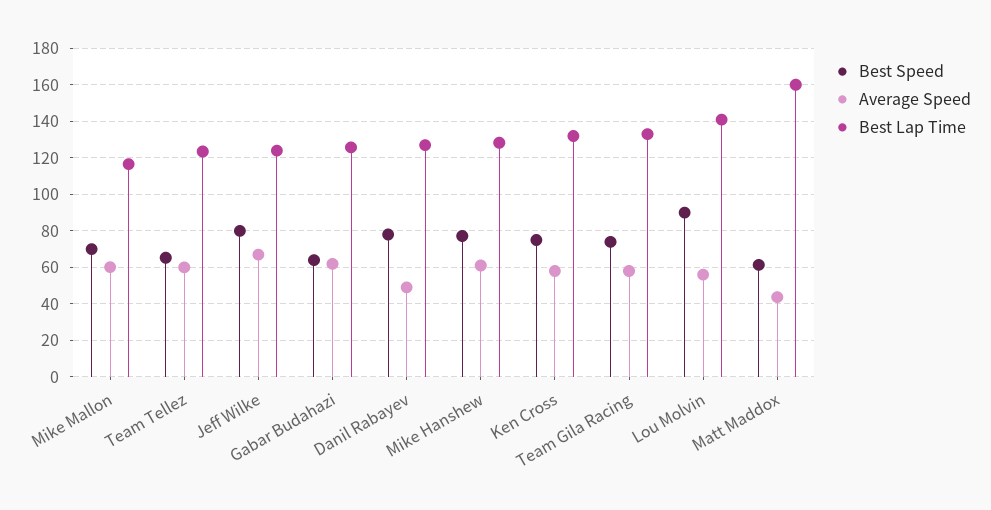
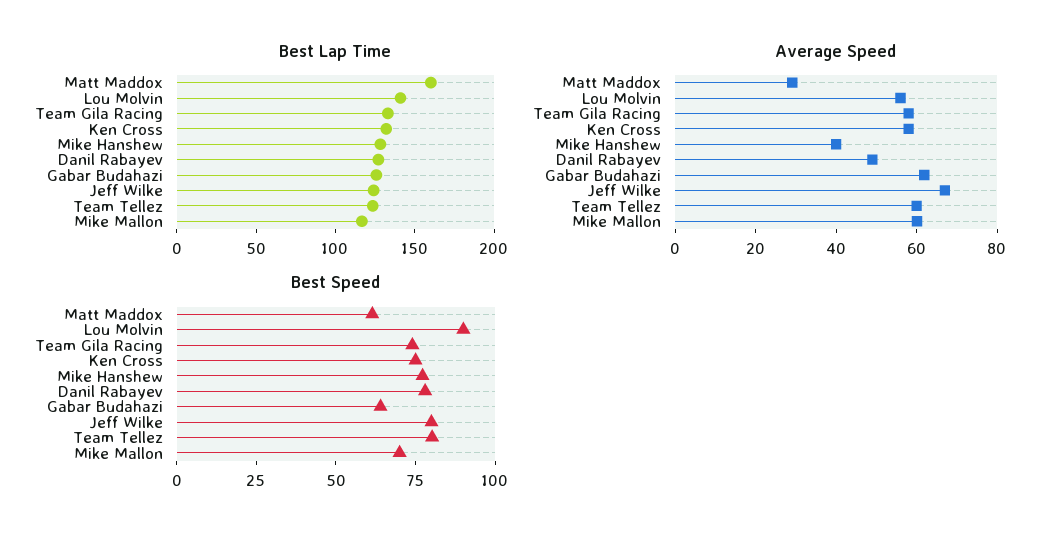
  {
    "Best Speed": {
      "Mike Mallon": 70,
-     "Team Tellez": 65,
+     "Team Tellez": 80,
      "Jeff Wilke": 80,
      "Gabar Budahazi": 65,
      "Danil Rabayev": 80,
      "Mike Hanshew": 75,
      "Ken Cross": 75,
      "Team Gila Racing": 75,
      "Lou Molvin": 90,
      "Matt Maddox": 60
    },
    "Average Speed": {
      "Mike Mallon": 60,
      "Team Tellez": 60,
      "Jeff Wilke": 65,
      "Gabar Budahazi": 60,
      "Danil Rabayev": 50,
-     "Mike Hanshew": 60,
+     "Mike Hanshew": 40,
      "Ken Cross": 60,
      "Team Gila Racing": 60,
      "Lou Molvin": 55,
-     "Matt Maddox": 45
+     "Matt Maddox": 30
    },
    "Best Lap Time": {
      "Mike Mallon": 115,
      "Team Tellez": 125,
      "Jeff Wilke": 125,
      "Gabar Budahazi": 125,
      "Danil Rabayev": 125,
      "Mike Hanshew": 130,
      "Ken Cross": 130,
      "Team Gila Racing": 135,
      "Lou Molvin": 140,
      "Matt Maddox": 160
    }
  }

